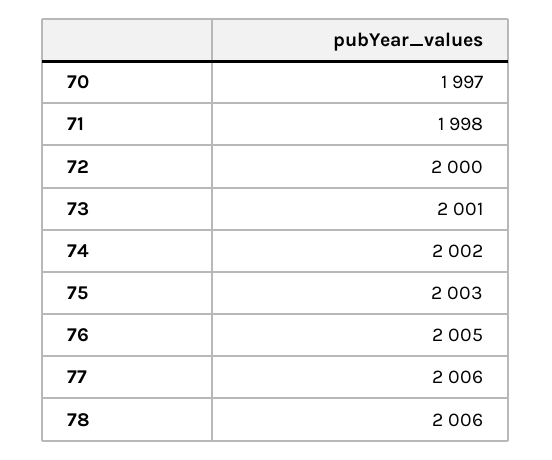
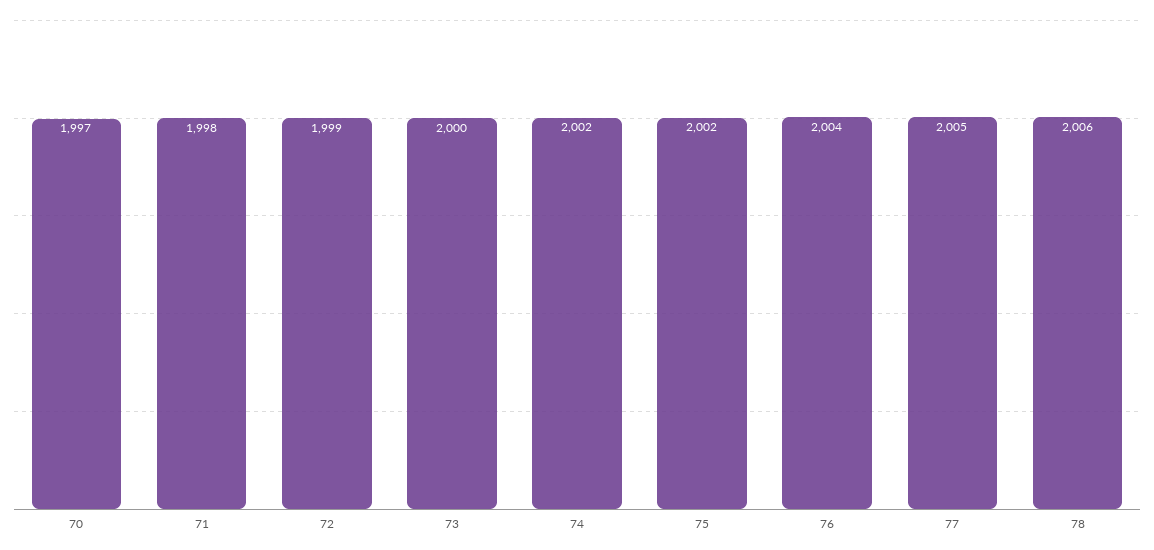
  {
    "70": 1997,
    "71": 1998,
-   "72": 2000,
+   "72": 1999,
-   "73": 2001,
+   "73": 2000,
    "74": 2002,
-   "75": 2003,
+   "75": 2002,
-   "76": 2005,
+   "76": 2004,
-   "77": 2006,
+   "77": 2005,
    "78": 2006
  }

